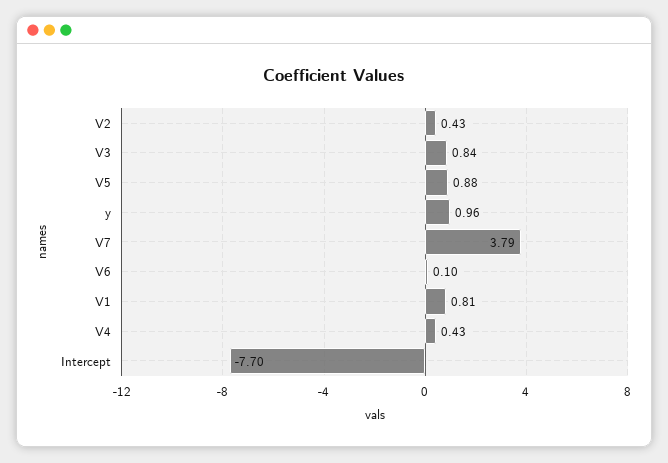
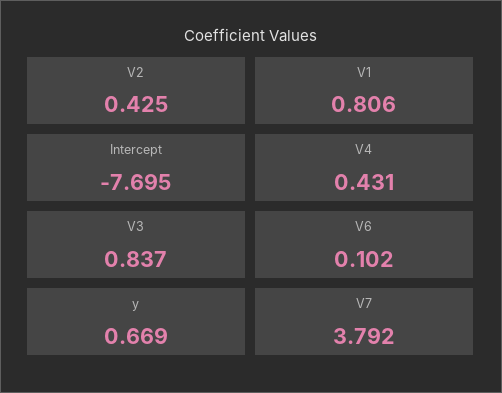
  {
    "V2": 0.425,
    "V3": 0.837,
-   "V5": 0.88,
-   "y": 0.96,
+   "y": 0.669,
    "V7": 3.792,
    "V6": 0.102,
    "V1": 0.806,
    "V4": 0.431,
    "Intercept": -7.695
  }

